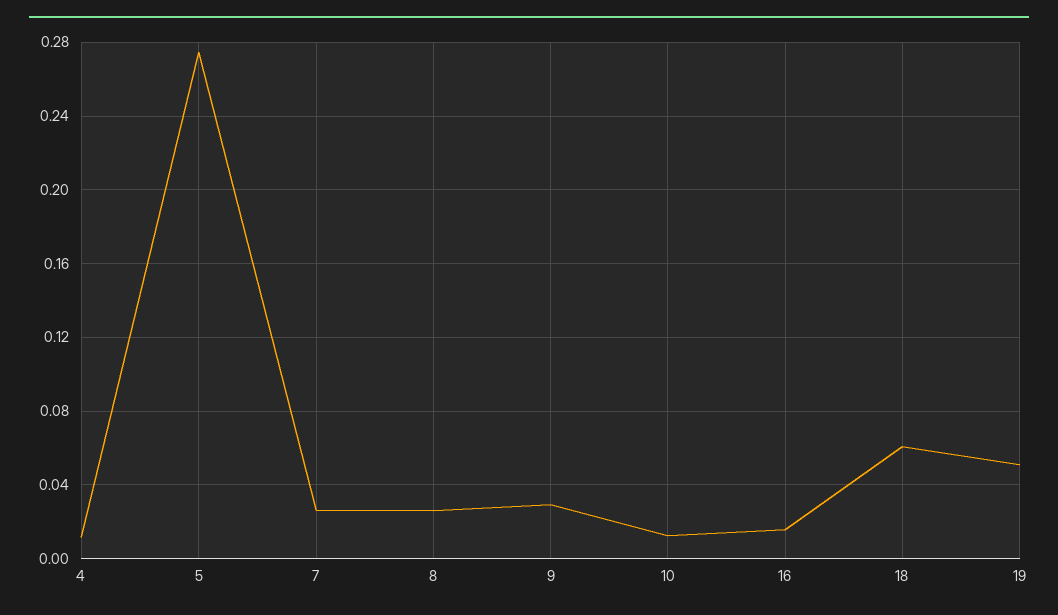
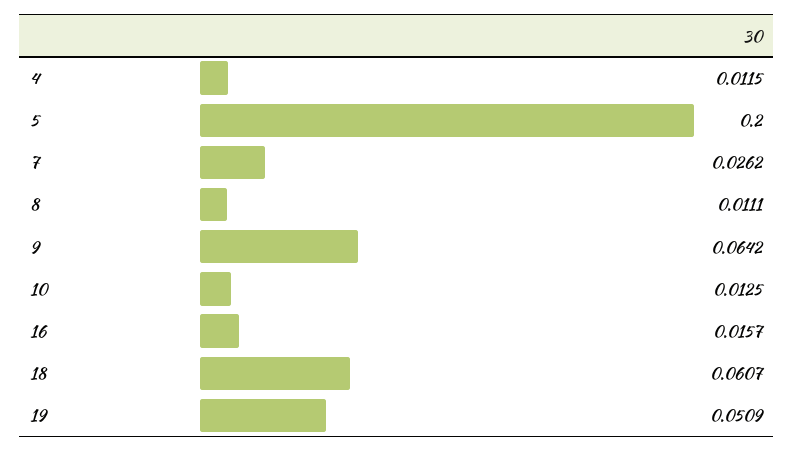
  {
    "4": 0.0115,
-   "5": 0.275,
+   "5": 0.2,
    "7": 0.0262,
-   "8": 0.025,
+   "8": 0.0111,
-   "9": 0.03,
+   "9": 0.0642,
    "10": 0.0125,
    "16": 0.0157,
    "18": 0.0607,
    "19": 0.0509
  }

